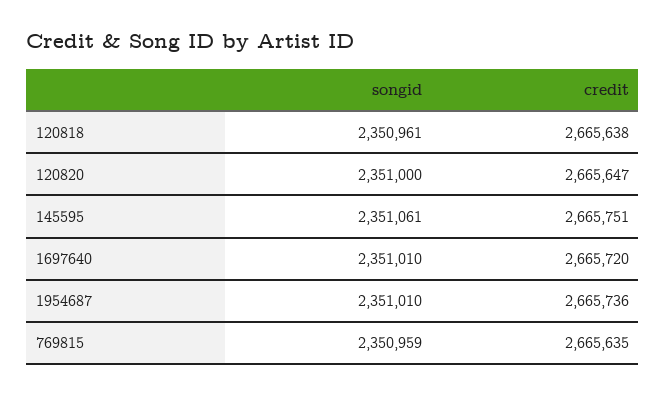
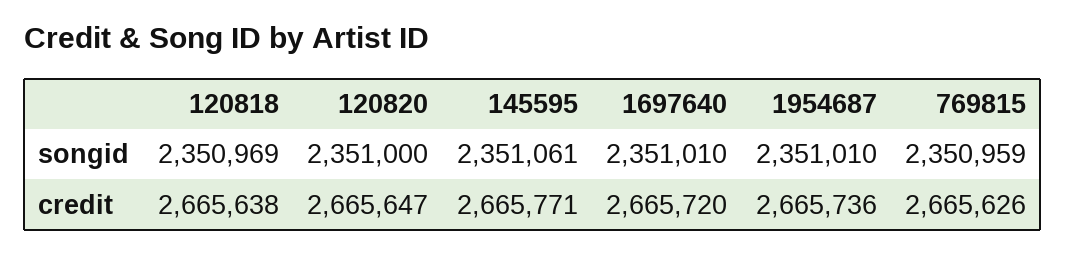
  {
    "songid": {
-     "120818": 2350961,
+     "120818": 2350969,
      "120820": 2351000,
      "145595": 2351061,
      "1697640": 2351010,
      "1954687": 2351010,
      "769815": 2350959
    },
    "credit": {
      "120818": 2665638,
      "120820": 2665647,
-     "145595": 2665751,
+     "145595": 2665771,
      "1697640": 2665720,
      "1954687": 2665736,
-     "769815": 2665635
+     "769815": 2665626
    }
  }

